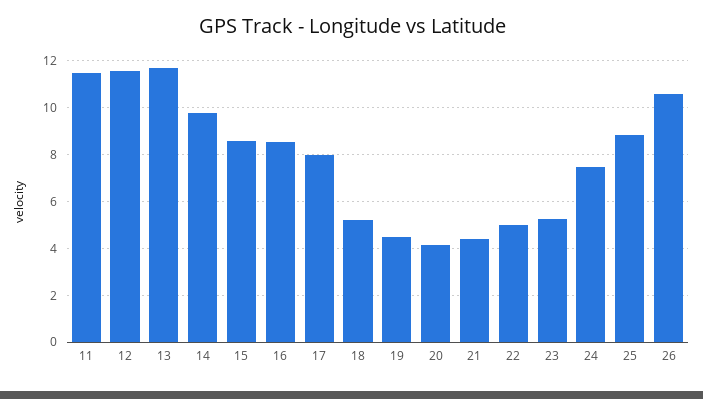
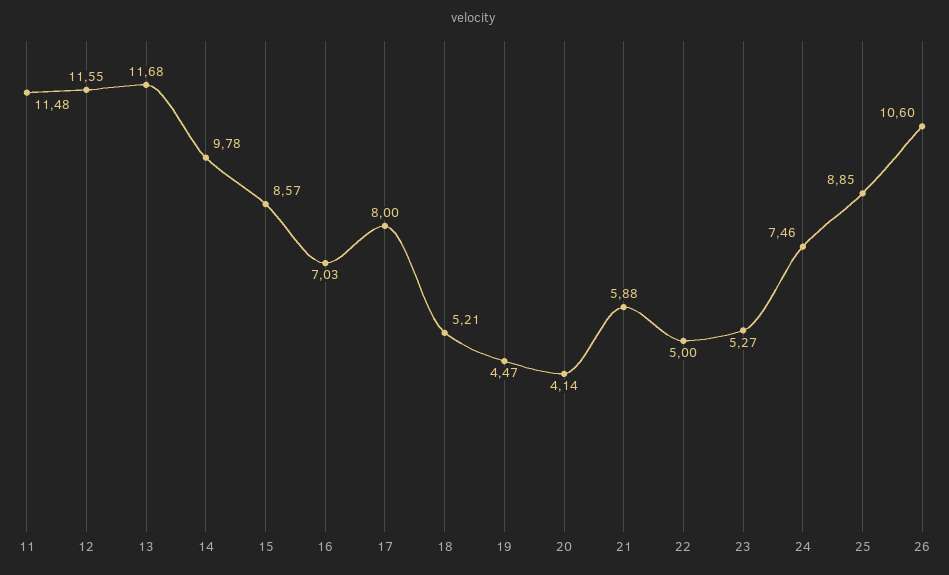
  {
    "11": 11.48,
    "12": 11.55,
    "13": 11.68,
    "14": 9.78,
    "15": 8.57,
-   "16": 8.5,
+   "16": 7.03,
    "17": 8,
    "18": 5.21,
    "19": 4.47,
    "20": 4.14,
-   "21": 4.5,
+   "21": 5.88,
    "22": 5,
    "23": 5.27,
    "24": 7.46,
    "25": 8.85,
    "26": 10.6
  }

